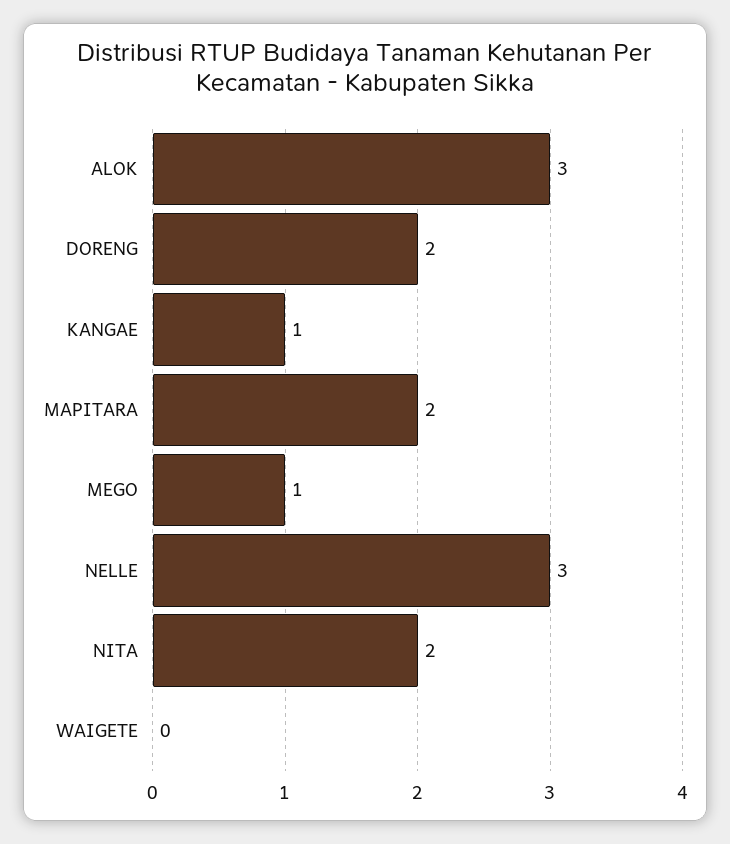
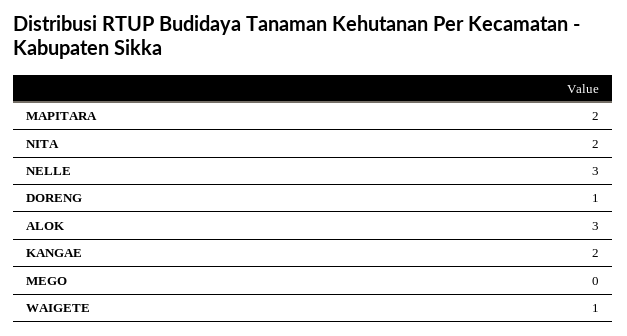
  {
    "ALOK": 3,
-   "DORENG": 2,
+   "DORENG": 1,
-   "KANGAE": 1,
+   "KANGAE": 2,
    "MAPITARA": 2,
-   "MEGO": 1,
+   "MEGO": 0,
    "NELLE": 3,
    "NITA": 2,
-   "WAIGETE": 0
+   "WAIGETE": 1
  }

